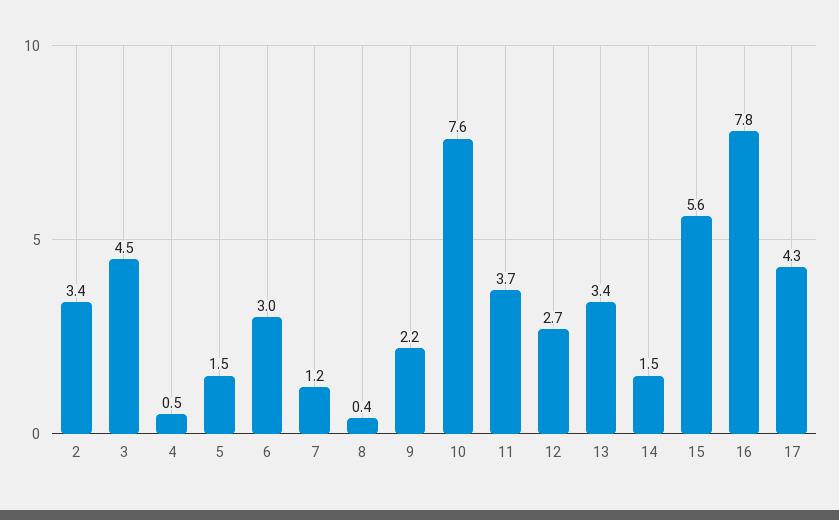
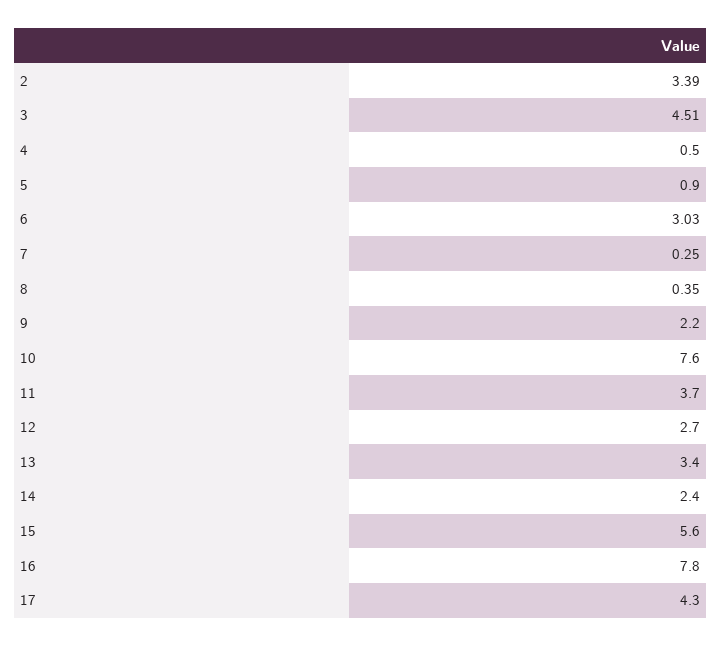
  {
    "2": 3.39,
    "3": 4.51,
    "4": 0.5,
-   "5": 1.5,
+   "5": 0.9,
    "6": 3.03,
-   "7": 1.2,
+   "7": 0.25,
    "8": 0.35,
    "9": 2.2,
    "10": 7.6,
    "11": 3.7,
    "12": 2.7,
    "13": 3.4,
-   "14": 1.5,
+   "14": 2.4,
    "15": 5.6,
    "16": 7.8,
    "17": 4.3
  }

